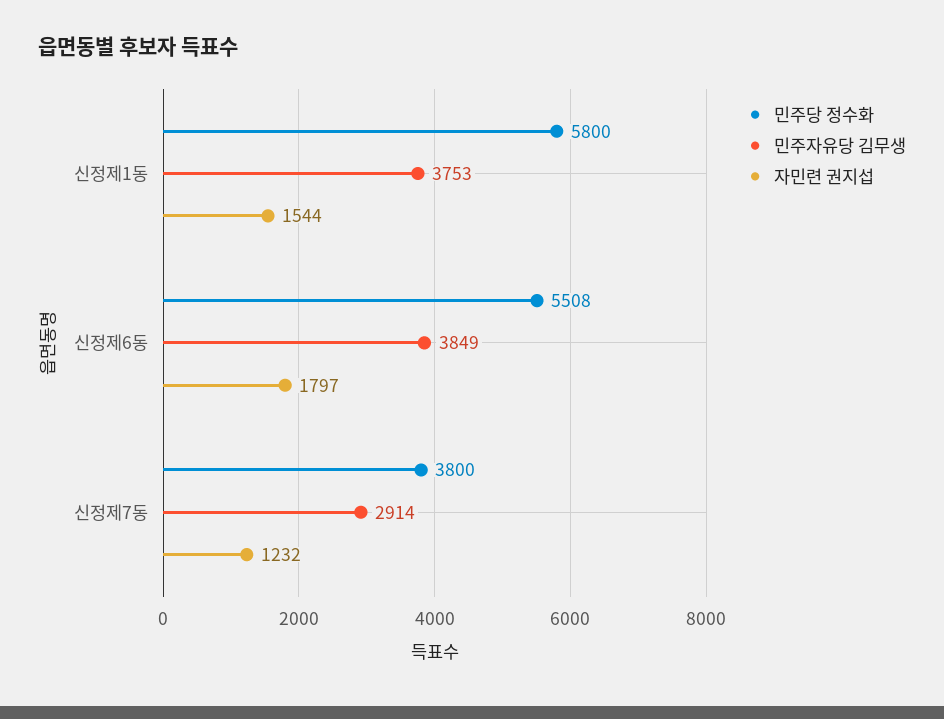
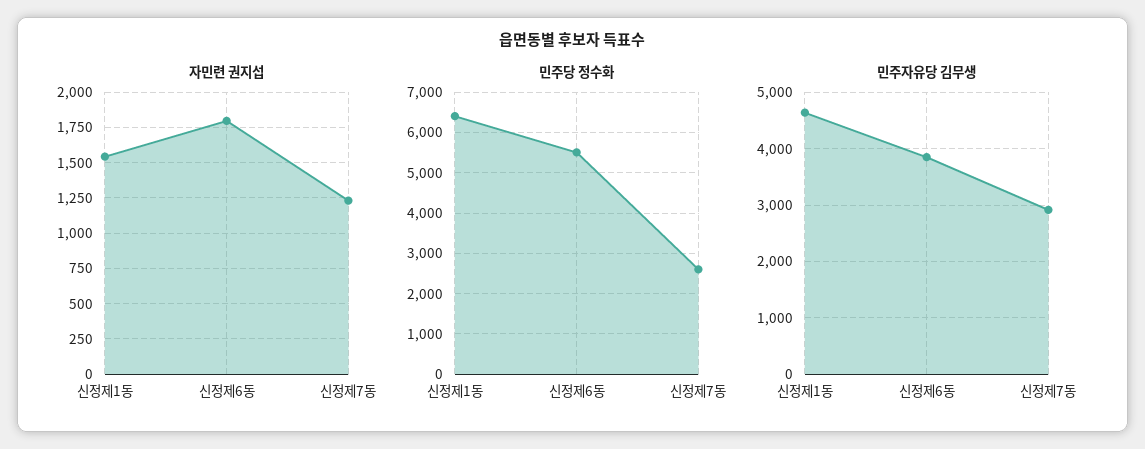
  {
    "민주당 정수화": {
-     "신정제1동": 5800,
+     "신정제1동": 6400,
      "신정제6동": 5508,
-     "신정제7동": 3800
+     "신정제7동": 2600
    },
    "민주자유당 김무생": {
-     "신정제1동": 3753,
+     "신정제1동": 4600,
      "신정제6동": 3849,
      "신정제7동": 2914
    },
    "자민련 권지섭": {
      "신정제1동": 1544,
      "신정제6동": 1797,
      "신정제7동": 1232
    }
  }

